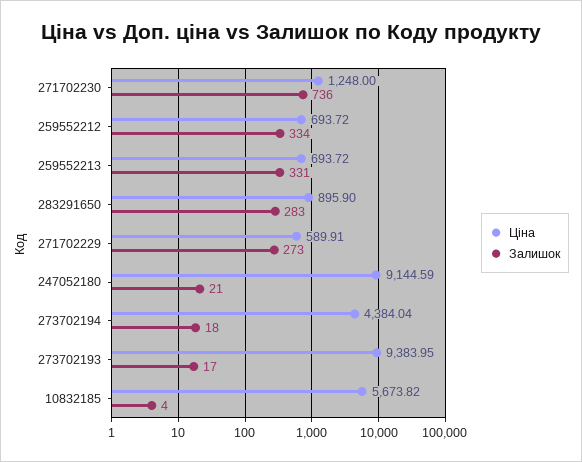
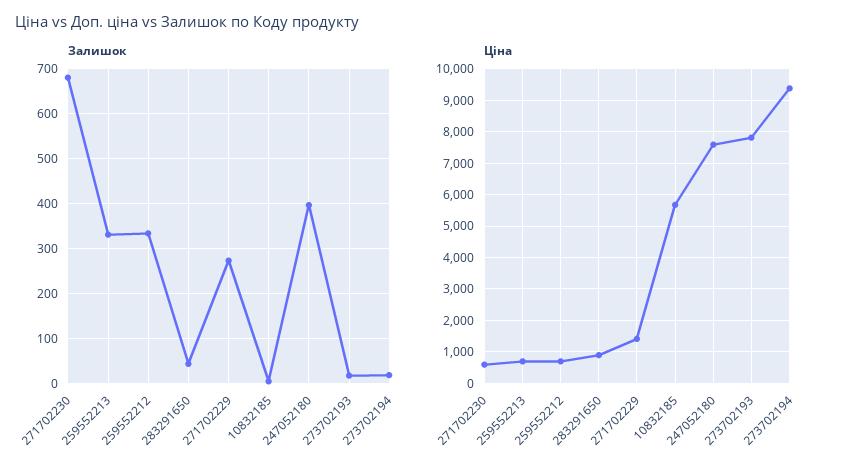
  {
    "Ціна": {
-     "271702230": 1248,
+     "271702230": 600,
      "259552212": 693.72,
      "259552213": 693.72,
      "283291650": 895.9,
-     "271702229": 589.91,
+     "271702229": 1400,
-     "247052180": 9144.59,
+     "247052180": 7600,
-     "273702194": 4384.04,
+     "273702194": 9400,
-     "273702193": 9383.95,
+     "273702193": 7800,
      "10832185": 5673.82
    },
    "Залишок": {
-     "271702230": 736,
+     "271702230": 680,
      "259552212": 334,
      "259552213": 331,
-     "283291650": 283,
+     "283291650": 40,
      "271702229": 273,
-     "247052180": 21,
+     "247052180": 400,
      "273702194": 18,
      "273702193": 17,
      "10832185": 4
    }
  }

